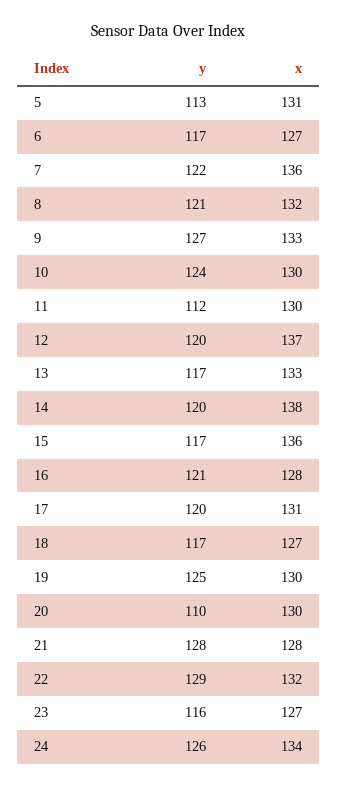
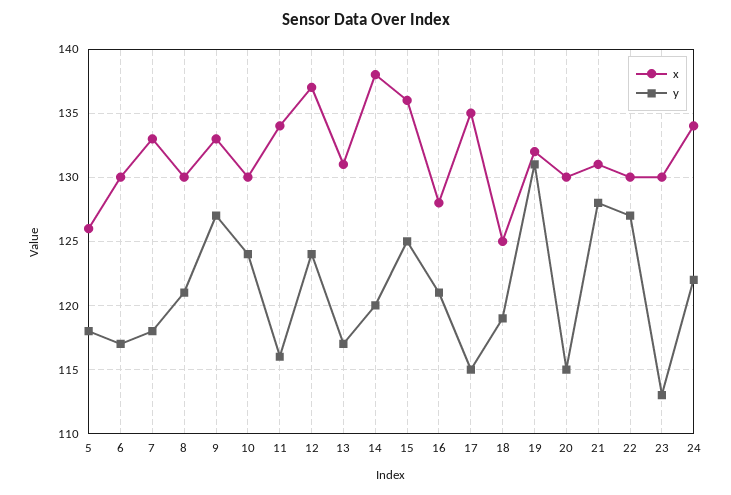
  {
    "y": {
-     "5": 113,
+     "5": 118,
      "6": 117,
-     "7": 122,
+     "7": 118,
      "8": 121,
      "9": 127,
      "10": 124,
-     "11": 112,
+     "11": 116,
-     "12": 120,
+     "12": 124,
      "13": 117,
      "14": 120,
-     "15": 117,
+     "15": 125,
      "16": 121,
-     "17": 120,
+     "17": 115,
-     "18": 117,
+     "18": 119,
-     "19": 125,
+     "19": 131,
-     "20": 110,
+     "20": 115,
      "21": 128,
-     "22": 129,
+     "22": 127,
-     "23": 116,
+     "23": 113,
-     "24": 126
+     "24": 122
    },
    "x": {
-     "5": 131,
+     "5": 126,
-     "6": 127,
+     "6": 130,
-     "7": 136,
+     "7": 133,
-     "8": 132,
+     "8": 130,
      "9": 133,
      "10": 130,
-     "11": 130,
+     "11": 134,
      "12": 137,
-     "13": 133,
+     "13": 131,
      "14": 138,
      "15": 136,
      "16": 128,
-     "17": 131,
+     "17": 135,
-     "18": 127,
+     "18": 125,
-     "19": 130,
+     "19": 132,
      "20": 130,
-     "21": 128,
+     "21": 131,
-     "22": 132,
+     "22": 130,
-     "23": 127,
+     "23": 130,
      "24": 134
    }
  }

